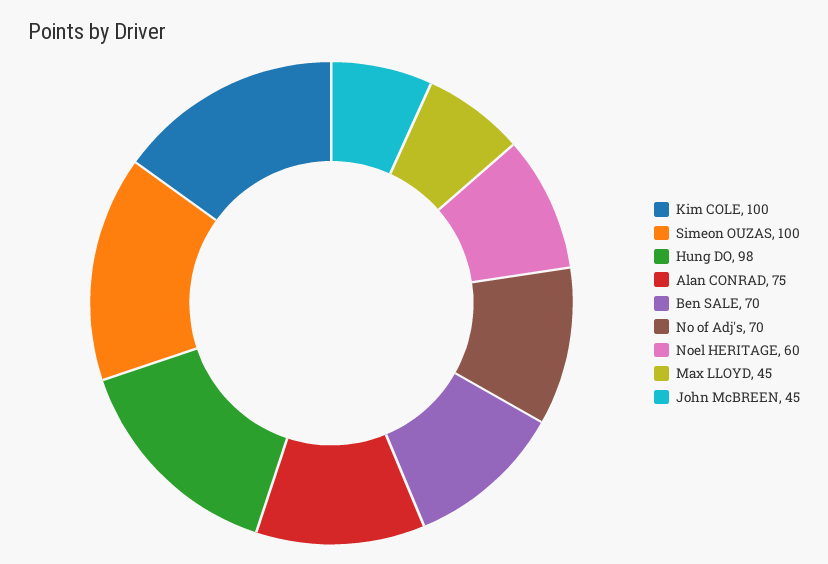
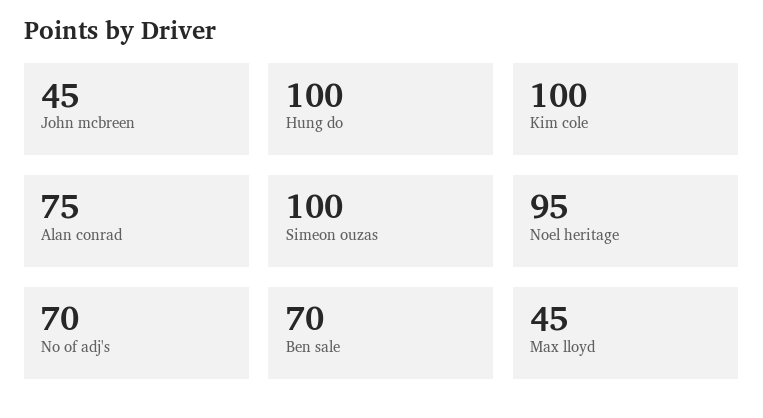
  {
    "Kim COLE": 100,
    "Simeon OUZAS": 100,
-   "Hung DO": 98,
+   "Hung DO": 100,
    "Alan CONRAD": 75,
    "Ben SALE": 70,
    "No of Adj's": 70,
-   "Noel HERITAGE": 60,
+   "Noel HERITAGE": 95,
    "Max LLOYD": 45,
    "John McBREEN": 45
  }

